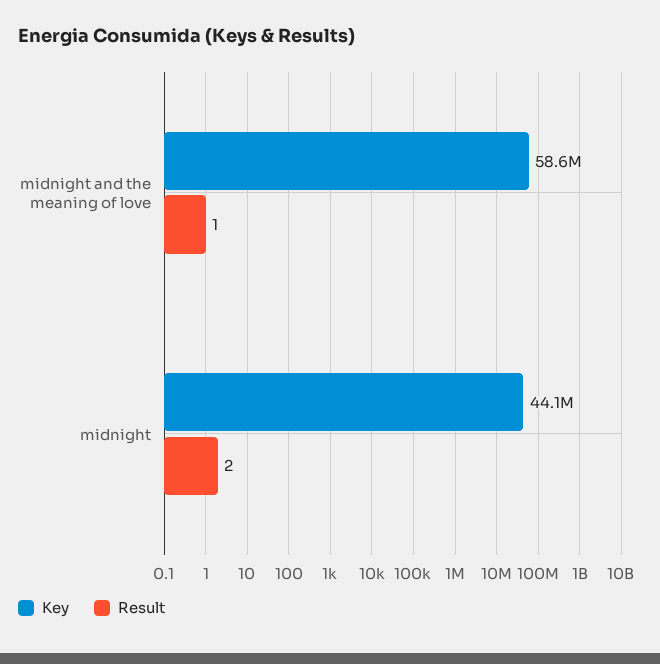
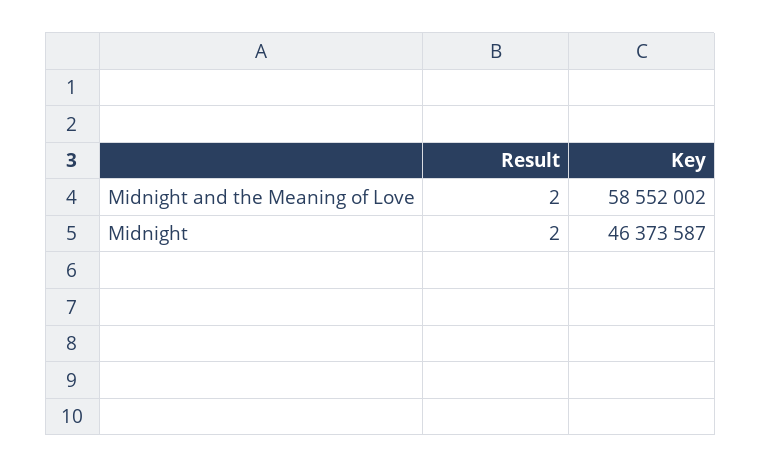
  {
    "Key": {
      "midnight and the meaning of love": 58552002,
-     "midnight": 44100000
+     "midnight": 46373587
    },
    "Result": {
-     "midnight and the meaning of love": 1,
+     "midnight and the meaning of love": 2,
      "midnight": 2
    }
  }

